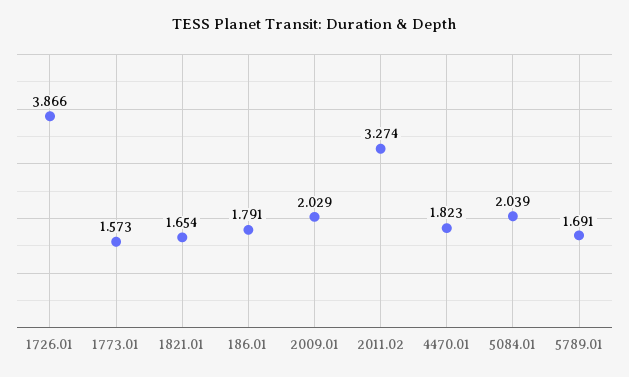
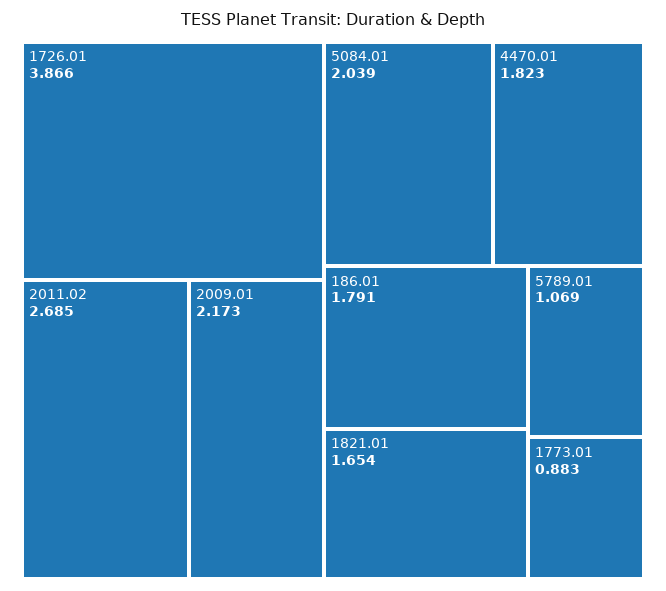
  {
    "1726.01": 3.866,
-   "1773.01": 1.573,
+   "1773.01": 0.883,
    "1821.01": 1.654,
    "186.01": 1.791,
-   "2009.01": 2.029,
+   "2009.01": 2.173,
-   "2011.02": 3.274,
+   "2011.02": 2.685,
    "4470.01": 1.823,
    "5084.01": 2.039,
-   "5789.01": 1.691
+   "5789.01": 1.069
  }

